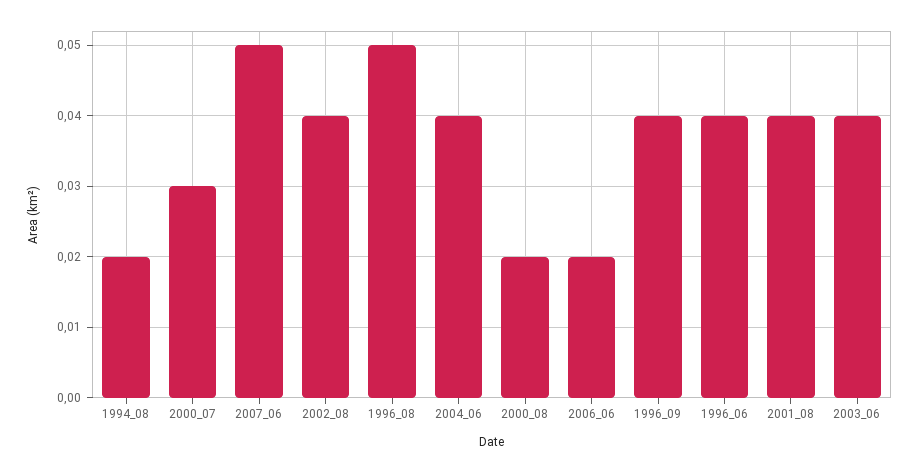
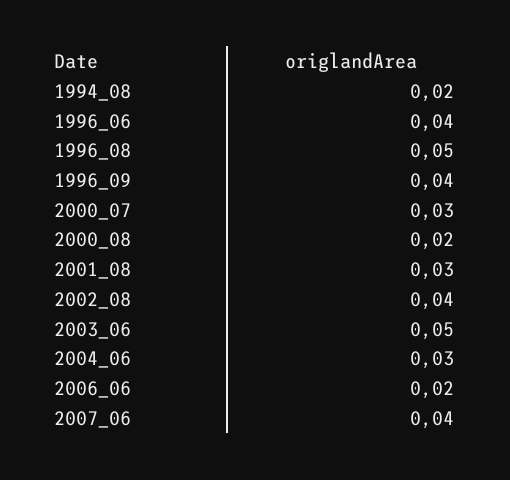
  {
    "1994_08": 0.02,
    "2000_07": 0.03,
-   "2007_06": 0.05,
+   "2007_06": 0.04,
    "2002_08": 0.04,
    "1996_08": 0.05,
-   "2004_06": 0.04,
+   "2004_06": 0.03,
    "2000_08": 0.02,
    "2006_06": 0.02,
    "1996_09": 0.04,
    "1996_06": 0.04,
-   "2001_08": 0.04,
+   "2001_08": 0.03,
-   "2003_06": 0.04
+   "2003_06": 0.05
  }

